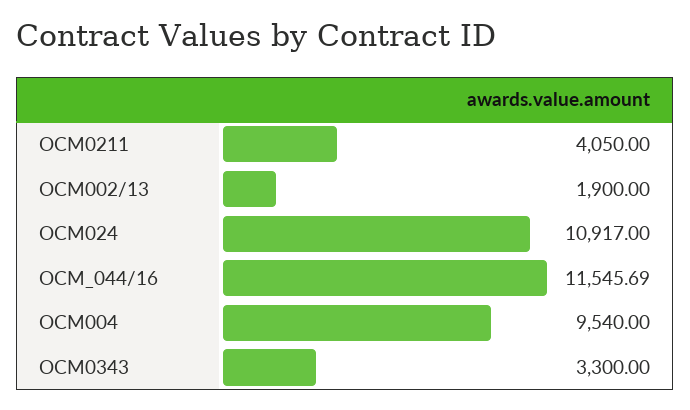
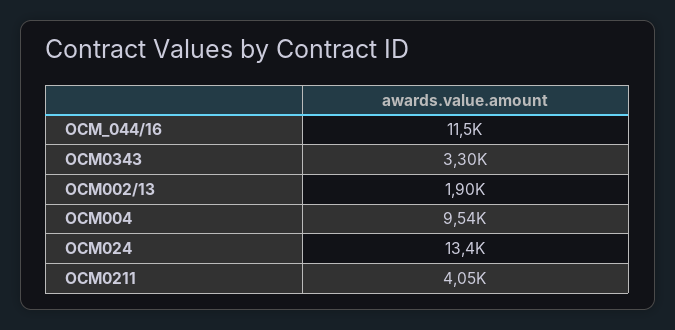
  {
    "OCM0211": 4050,
    "OCM002/13": 1900,
-   "OCM024": 10917,
+   "OCM024": 13400,
    "OCM_044/16": 11545.69,
    "OCM004": 9540,
    "OCM0343": 3300
  }

